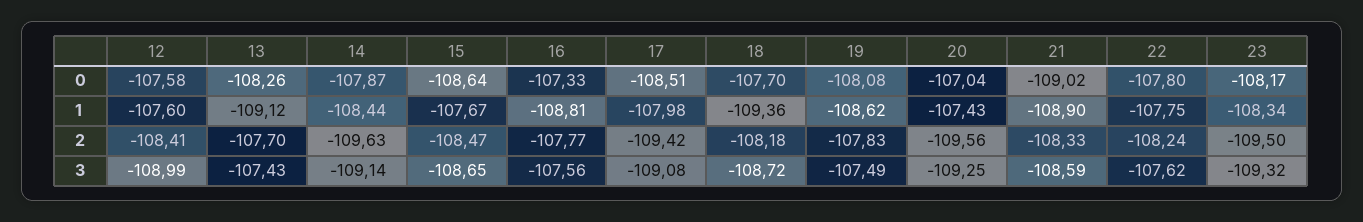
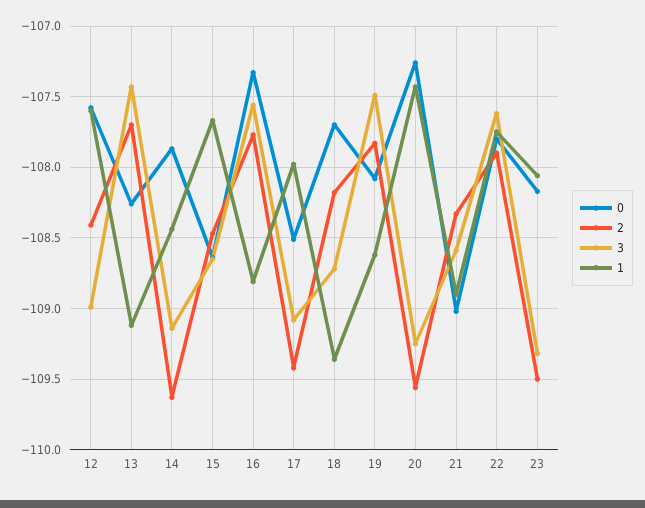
  {
    "0": {
      "12": -107.58,
      "13": -108.26,
      "14": -107.87,
      "15": -108.64,
      "16": -107.33,
      "17": -108.51,
      "18": -107.7,
      "19": -108.08,
-     "20": -107.04,
+     "20": -107.25,
      "21": -109.02,
      "22": -107.8,
      "23": -108.17
    },
    "1": {
      "12": -107.6,
      "13": -109.12,
      "14": -108.44,
      "15": -107.67,
      "16": -108.81,
      "17": -107.98,
      "18": -109.36,
      "19": -108.62,
      "20": -107.43,
      "21": -108.9,
      "22": -107.75,
-     "23": -108.34
+     "23": -108.05
    },
    "2": {
      "12": -108.41,
      "13": -107.7,
      "14": -109.63,
      "15": -108.47,
      "16": -107.77,
      "17": -109.42,
      "18": -108.18,
      "19": -107.83,
      "20": -109.56,
      "21": -108.33,
-     "22": -108.24,
+     "22": -107.9,
      "23": -109.5
    },
    "3": {
      "12": -108.99,
      "13": -107.43,
      "14": -109.14,
      "15": -108.65,
      "16": -107.56,
      "17": -109.08,
      "18": -108.72,
      "19": -107.49,
      "20": -109.25,
      "21": -108.59,
      "22": -107.62,
      "23": -109.32
    }
  }

